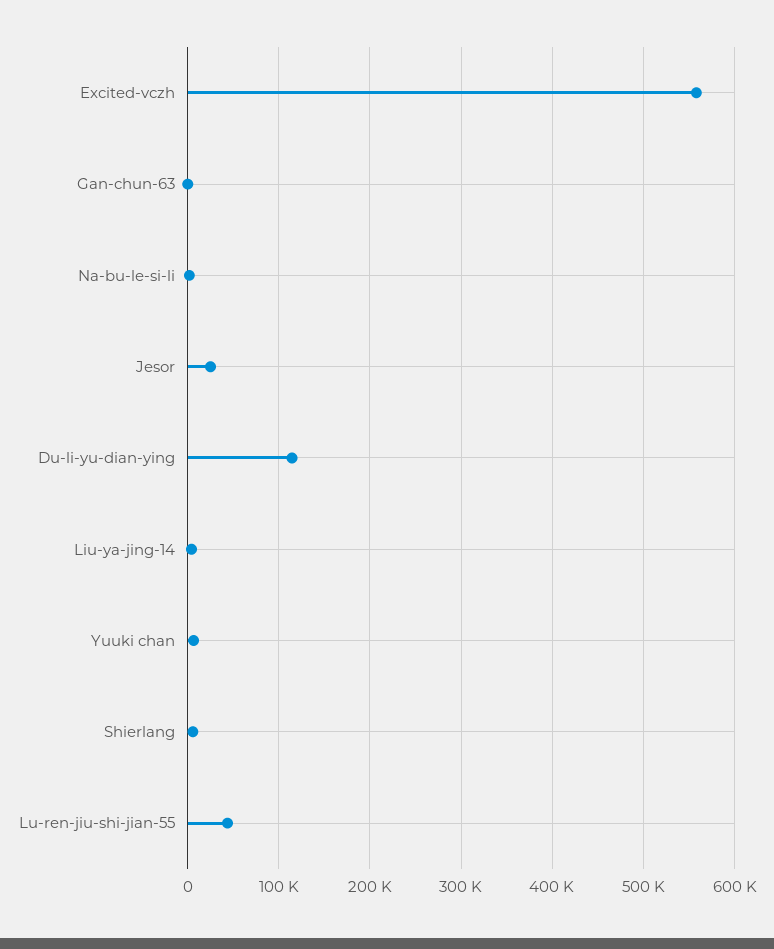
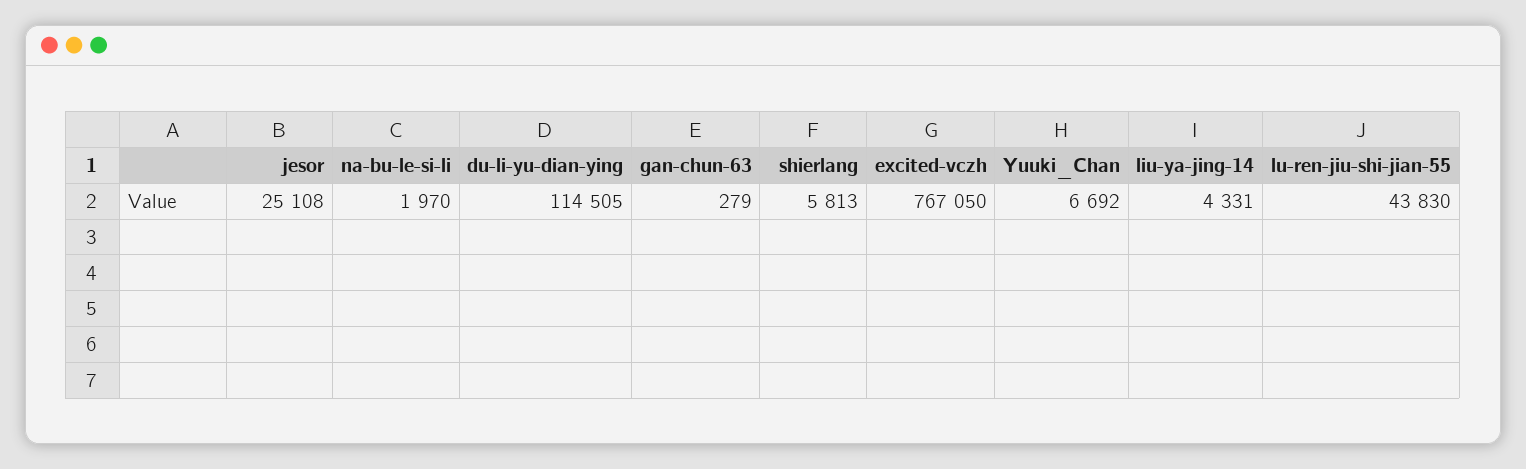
  {
-   "Excited-vczh": 560000,
+   "Excited-vczh": 767050,
    "Gan-chun-63": 279,
    "Na-bu-le-si-li": 1970,
    "Jesor": 25108,
    "Du-li-yu-dian-ying": 114505,
    "Liu-ya-jing-14": 4331,
    "Yuuki chan": 6692,
    "Shierlang": 5813,
    "Lu-ren-jiu-shi-jian-55": 43830
  }

